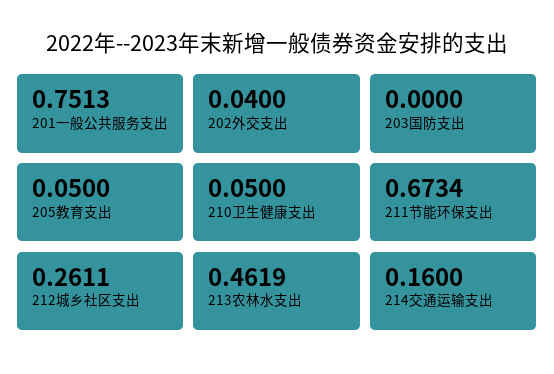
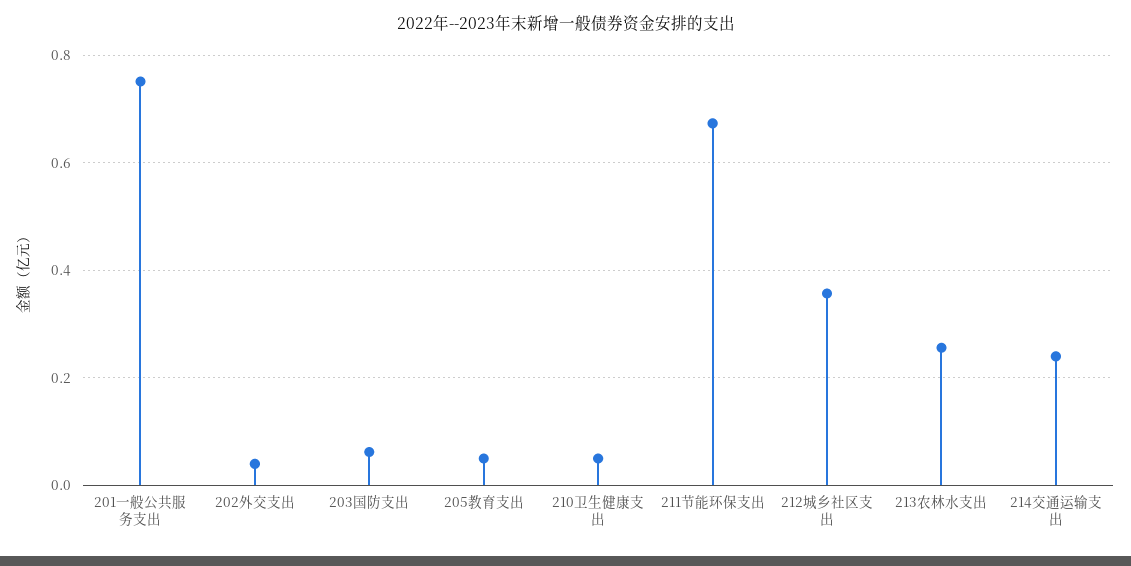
  {
    "201一般公共服务支出": 0.7513,
    "202外交支出": 0.04,
-   "203国防支出": 0,
+   "203国防支出": 0.06,
    "205教育支出": 0.05,
    "210卫生健康支出": 0.05,
    "211节能环保支出": 0.6734,
-   "212城乡社区支出": 0.2611,
+   "212城乡社区支出": 0.36,
-   "213农林水支出": 0.4619,
+   "213农林水支出": 0.26,
-   "214交通运输支出": 0.16
+   "214交通运输支出": 0.24
  }

